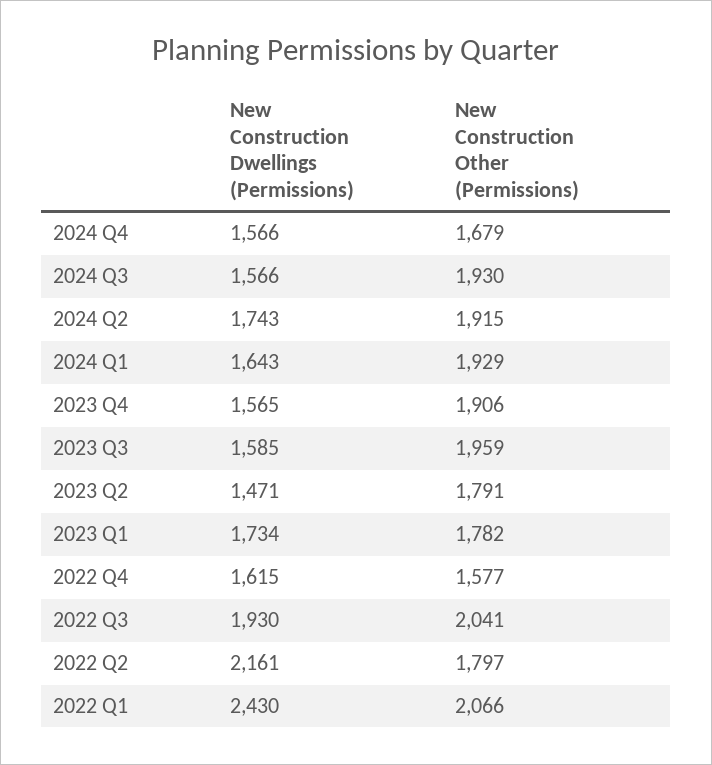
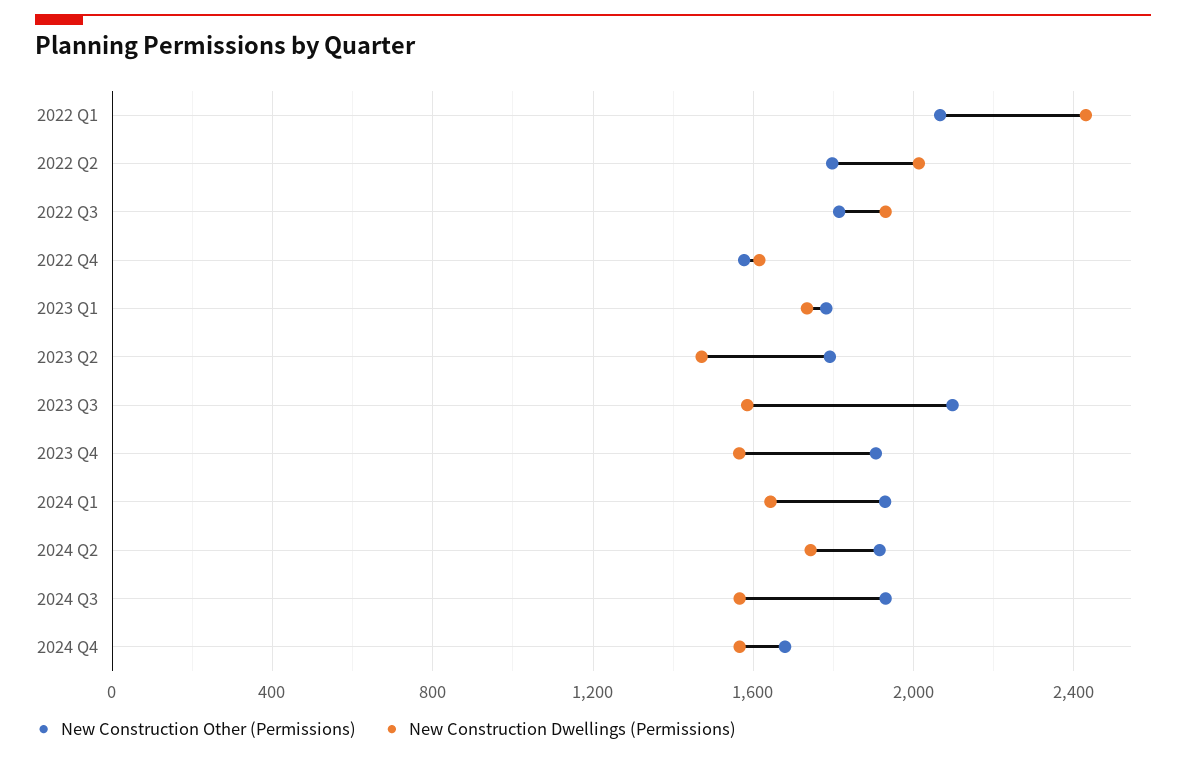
  {
    "New Construction Dwellings (Permissions)": {
      "2024 Q4": 1566,
      "2024 Q3": 1566,
      "2024 Q2": 1743,
      "2024 Q1": 1643,
      "2023 Q4": 1565,
      "2023 Q3": 1585,
      "2023 Q2": 1471,
      "2023 Q1": 1734,
      "2022 Q4": 1615,
      "2022 Q3": 1930,
-     "2022 Q2": 2161,
+     "2022 Q2": 2000,
      "2022 Q1": 2430
    },
    "New Construction Other (Permissions)": {
      "2024 Q4": 1679,
      "2024 Q3": 1930,
      "2024 Q2": 1915,
      "2024 Q1": 1929,
      "2023 Q4": 1906,
-     "2023 Q3": 1959,
+     "2023 Q3": 2100,
      "2023 Q2": 1791,
      "2023 Q1": 1782,
      "2022 Q4": 1577,
-     "2022 Q3": 2041,
+     "2022 Q3": 1800,
      "2022 Q2": 1797,
      "2022 Q1": 2066
    }
  }

